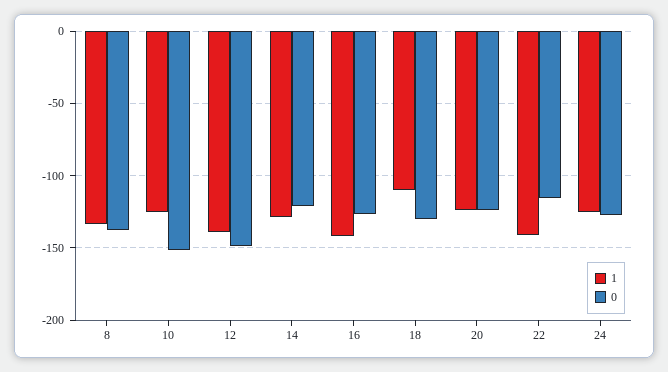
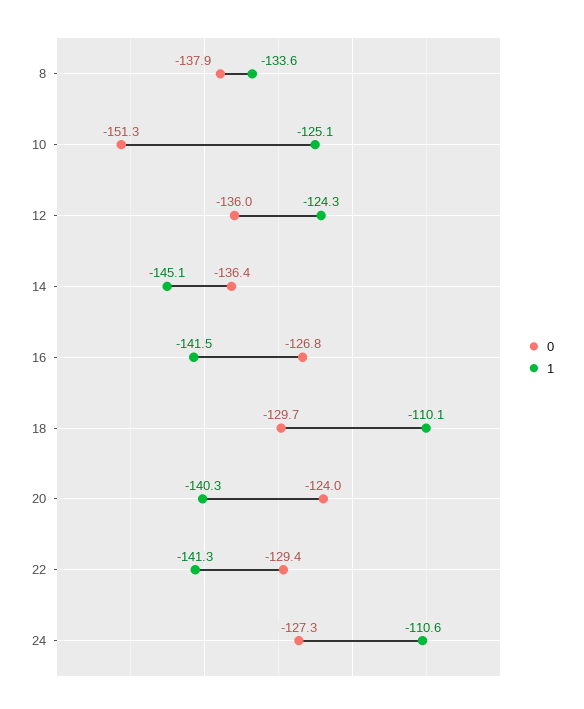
  {
    "1": {
      "8": -133.6,
      "10": -125.1,
-     "12": -140,
+     "12": -124.3,
-     "14": -130,
+     "14": -145.1,
      "16": -141.5,
      "18": -110.1,
-     "20": -125,
+     "20": -140.3,
      "22": -141.3,
-     "24": -125
+     "24": -110.6
    },
    "0": {
      "8": -137.9,
      "10": -151.3,
-     "12": -150,
+     "12": -136,
-     "14": -120,
+     "14": -136.4,
      "16": -126.8,
      "18": -129.7,
      "20": -124,
-     "22": -115,
+     "22": -129.4,
      "24": -127.3
    }
  }

